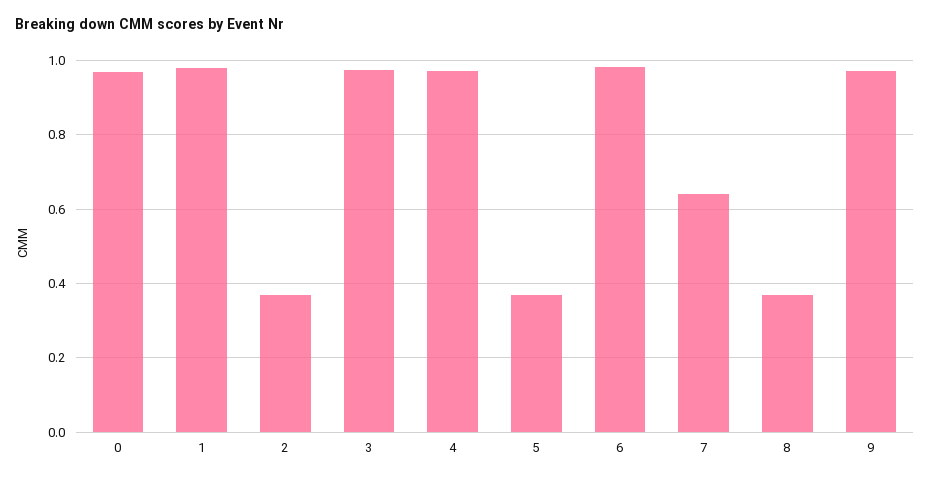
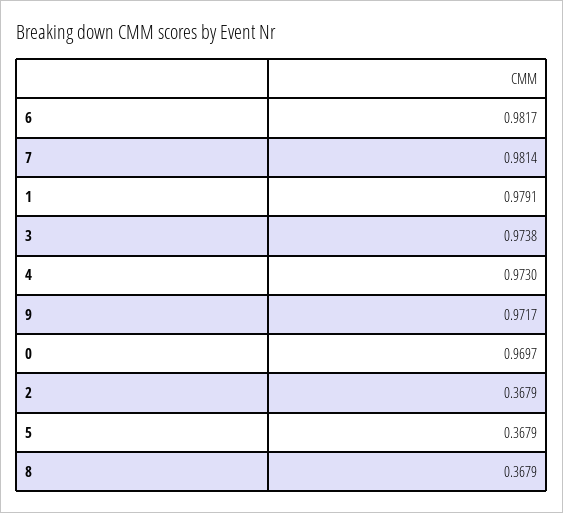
  {
    "0": 0.9697,
    "1": 0.9791,
    "2": 0.3679,
    "3": 0.9738,
    "4": 0.973,
    "5": 0.3679,
    "6": 0.9817,
-   "7": 0.64,
+   "7": 0.9814,
    "8": 0.3679,
    "9": 0.9717
  }

